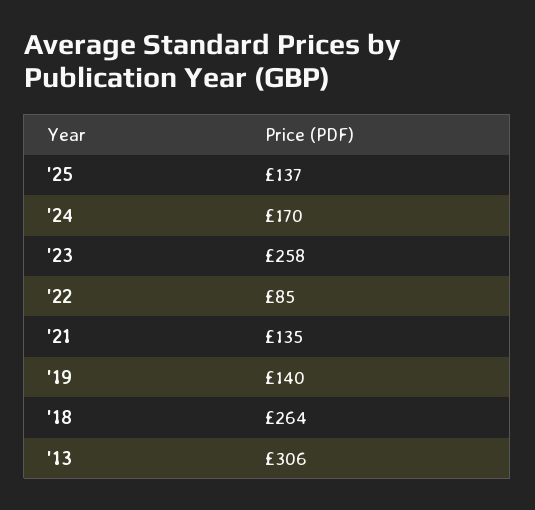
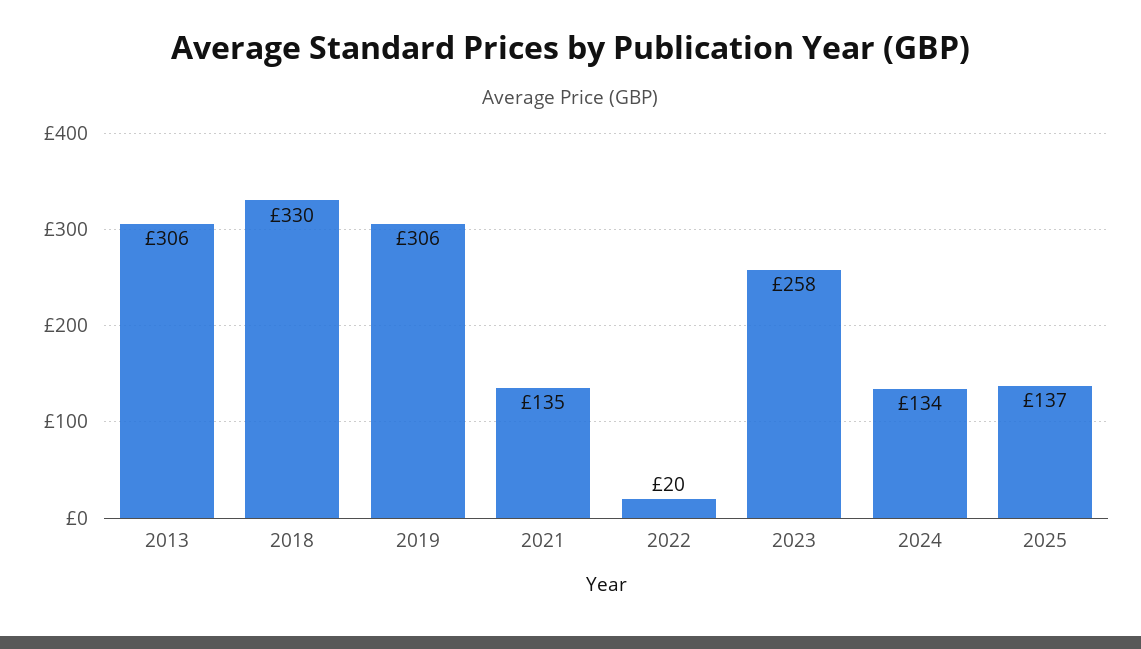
  {
    "'25": 137,
-   "'24": 170,
+   "'24": 134,
    "'23": 258,
-   "'22": 85,
+   "'22": 20,
    "'21": 135,
-   "'19": 140,
+   "'19": 306,
-   "'18": 264,
+   "'18": 330,
    "'13": 306
  }

